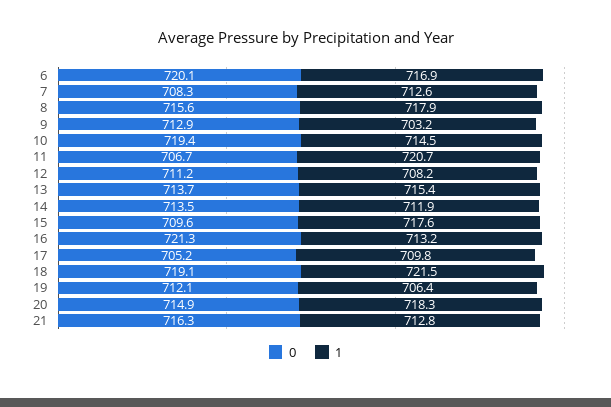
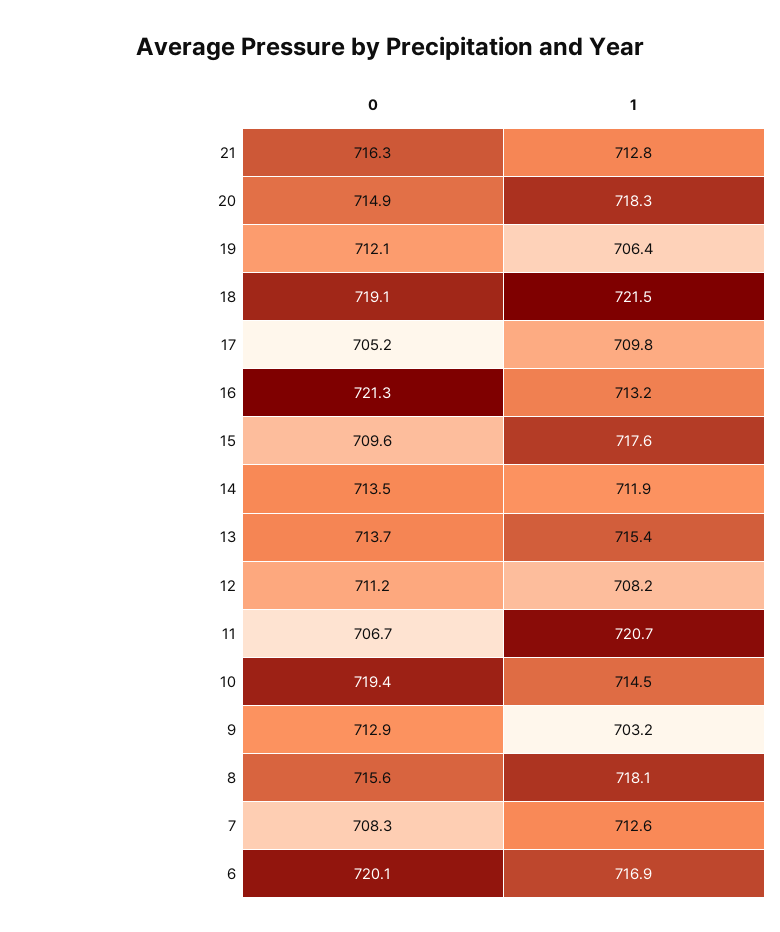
  {
    "0": {
      "6": 720.1,
      "7": 708.3,
      "8": 715.6,
      "9": 712.9,
      "10": 719.4,
      "11": 706.7,
      "12": 711.2,
      "13": 713.7,
      "14": 713.5,
      "15": 709.6,
      "16": 721.3,
      "17": 705.2,
      "18": 719.1,
      "19": 712.1,
      "20": 714.9,
      "21": 716.3
    },
    "1": {
      "6": 716.9,
      "7": 712.6,
-     "8": 717.9,
+     "8": 718.1,
      "9": 703.2,
      "10": 714.5,
      "11": 720.7,
      "12": 708.2,
      "13": 715.4,
      "14": 711.9,
      "15": 717.6,
      "16": 713.2,
      "17": 709.8,
      "18": 721.5,
      "19": 706.4,
      "20": 718.3,
      "21": 712.8
    }
  }

